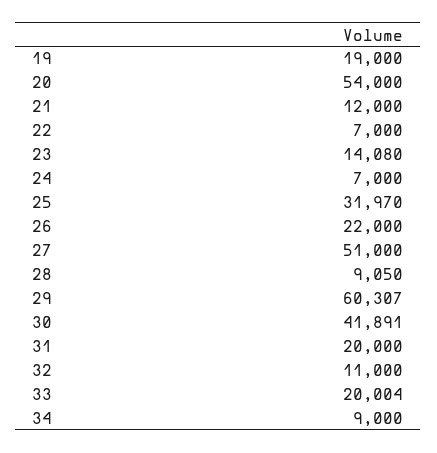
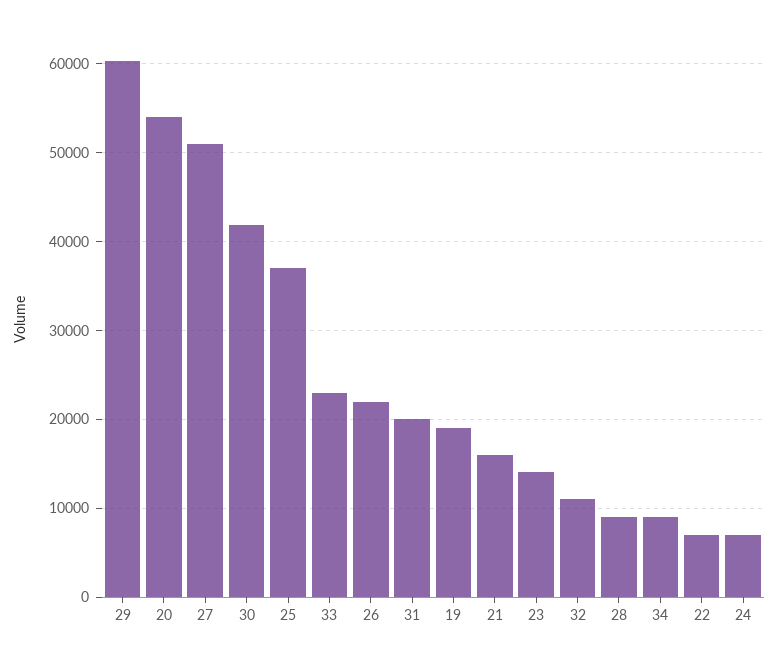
  {
    "19": 19000,
    "20": 54000,
-   "21": 12000,
+   "21": 16000,
    "22": 7000,
    "23": 14080,
    "24": 7000,
-   "25": 31970,
+   "25": 37000,
    "26": 22000,
    "27": 51000,
    "28": 9050,
    "29": 60307,
    "30": 41891,
    "31": 20000,
    "32": 11000,
-   "33": 20004,
+   "33": 23000,
    "34": 9000
  }

